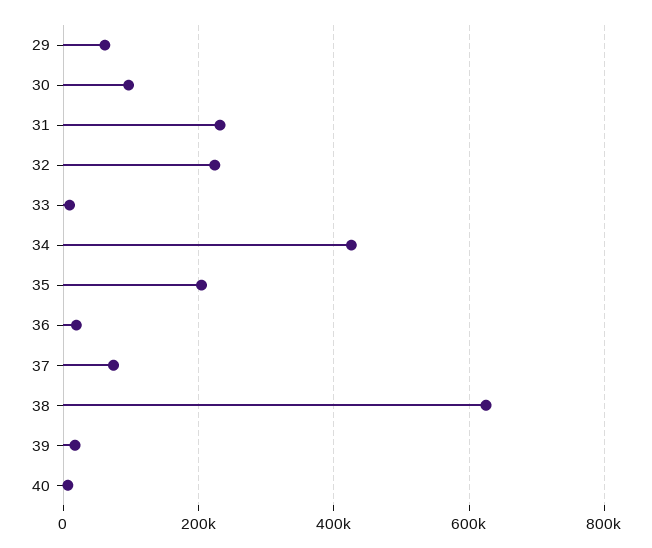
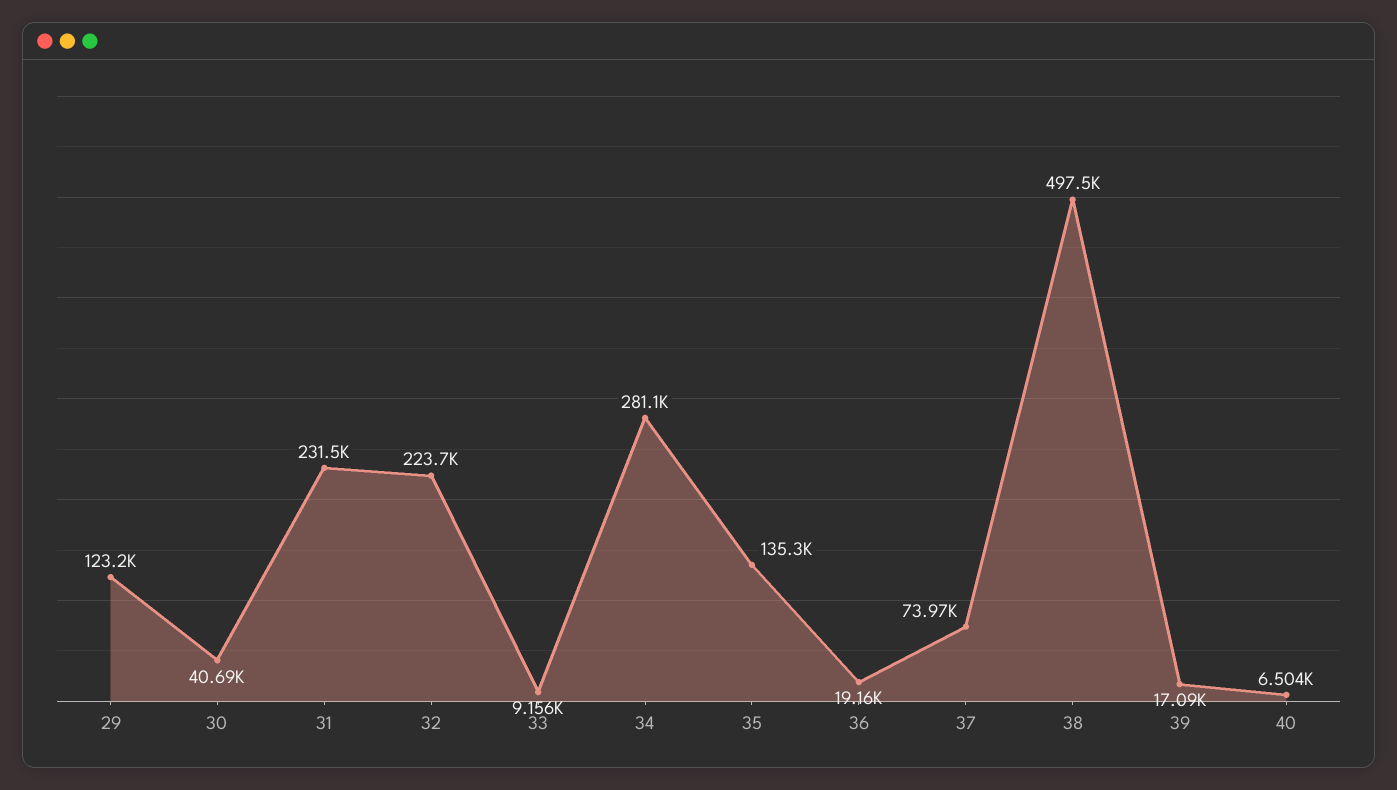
  {
-   "29": 60000,
+   "29": 123200,
-   "30": 100000,
+   "30": 40690,
    "31": 231500,
    "32": 223700,
    "33": 9156,
-   "34": 420000,
+   "34": 281100,
-   "35": 200000,
+   "35": 135300,
    "36": 19160,
    "37": 73970,
-   "38": 620000,
+   "38": 497500,
    "39": 17090,
    "40": 6504
  }

